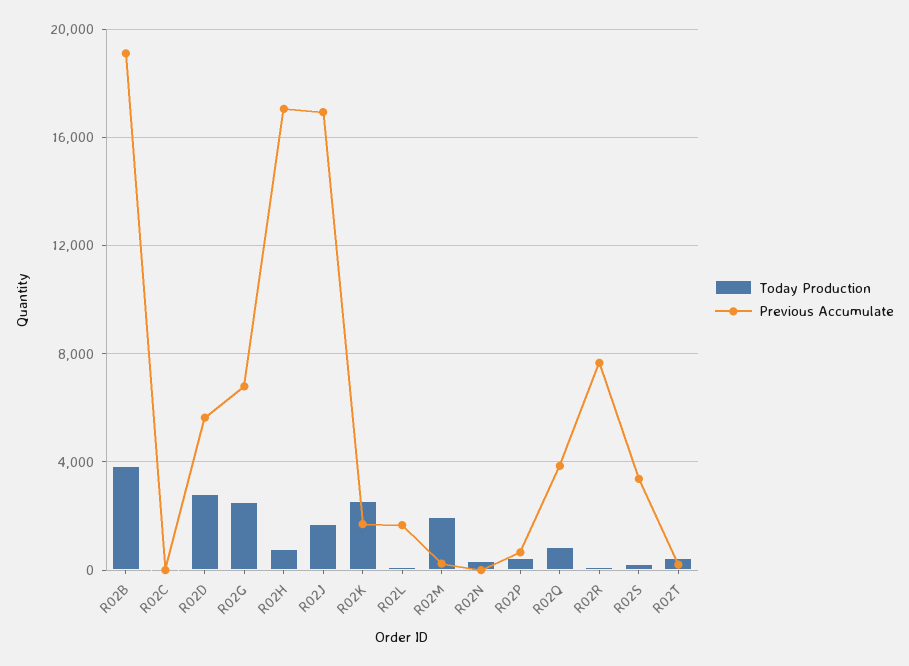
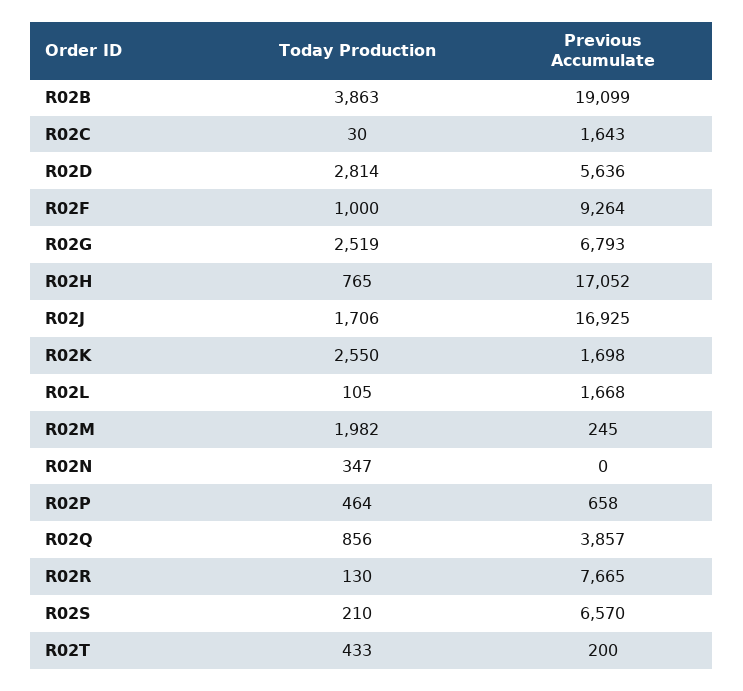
  {
    "Today Production": {
      "R02B": 3863,
      "R02C": 30,
      "R02D": 2814,
      "R02G": 2519,
      "R02H": 765,
      "R02J": 1706,
      "R02K": 2550,
      "R02L": 105,
      "R02M": 1982,
      "R02N": 347,
      "R02P": 464,
      "R02Q": 856,
      "R02R": 130,
      "R02S": 210,
-     "R02T": 433
+     "R02T": 433,
+     "R02F": 1000
    },
    "Previous Accumulate": {
      "R02B": 19099,
-     "R02C": 0,
+     "R02C": 1643,
      "R02D": 5636,
      "R02G": 6793,
      "R02H": 17052,
      "R02J": 16925,
      "R02K": 1698,
      "R02L": 1668,
      "R02M": 245,
      "R02N": 0,
      "R02P": 658,
      "R02Q": 3857,
      "R02R": 7665,
-     "R02S": 3500,
+     "R02S": 6570,
-     "R02T": 200
+     "R02T": 200,
+     "R02F": 9264
    }
  }

